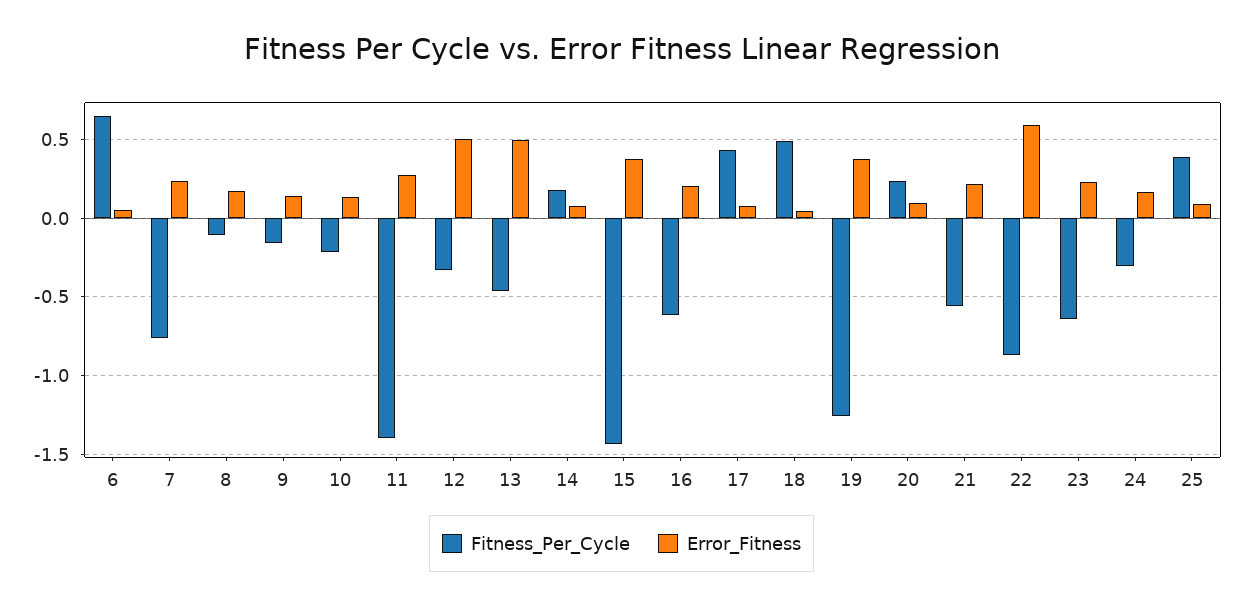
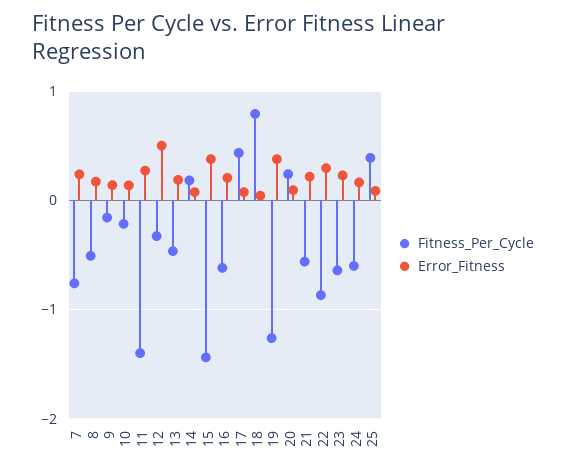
  {
    "Fitness_Per_Cycle": {
-     "6": 0.65,
      "7": -0.75,
-     "8": -0.1,
+     "8": -0.5,
      "9": -0.15,
      "10": -0.2,
      "11": -1.4,
      "12": -0.35,
      "13": -0.45,
      "14": 0.2,
      "15": -1.45,
      "16": -0.6,
      "17": 0.45,
-     "18": 0.5,
+     "18": 0.8,
      "19": -1.25,
      "20": 0.25,
      "21": -0.55,
      "22": -0.85,
      "23": -0.65,
-     "24": -0.3,
+     "24": -0.6,
      "25": 0.4
    },
    "Error_Fitness": {
-     "6": 0.05,
      "7": 0.25,
      "8": 0.15,
      "9": 0.15,
      "10": 0.15,
      "11": 0.25,
      "12": 0.5,
-     "13": 0.5,
+     "13": 0.2,
      "14": 0.05,
      "15": 0.4,
      "16": 0.2,
      "17": 0.05,
      "18": 0.05,
      "19": 0.4,
      "20": 0.1,
      "21": 0.2,
-     "22": 0.6,
+     "22": 0.3,
      "23": 0.25,
      "24": 0.15,
      "25": 0.1
    }
  }

